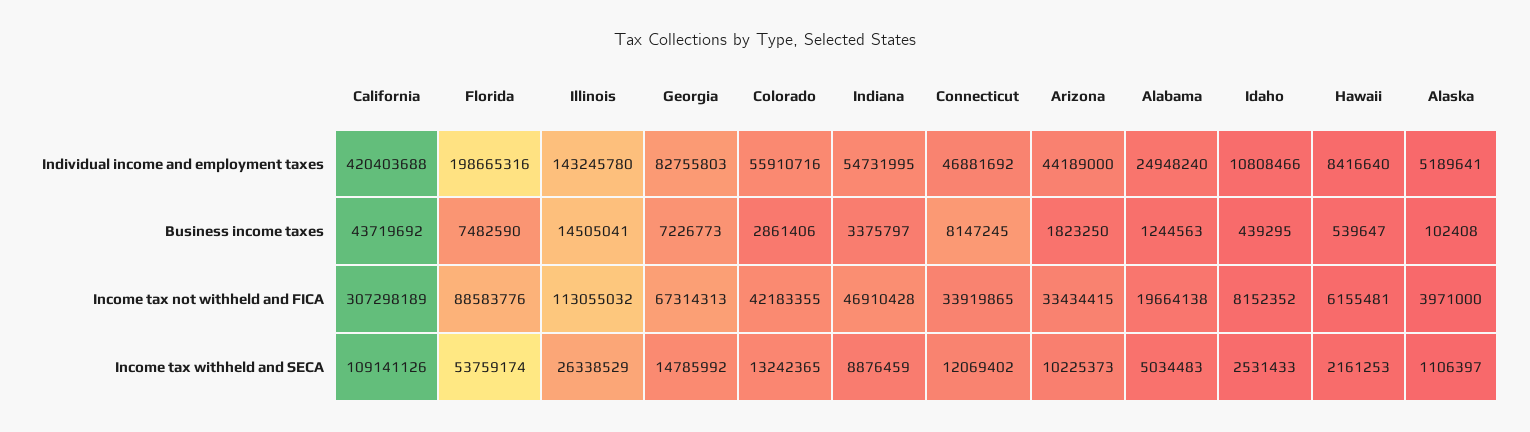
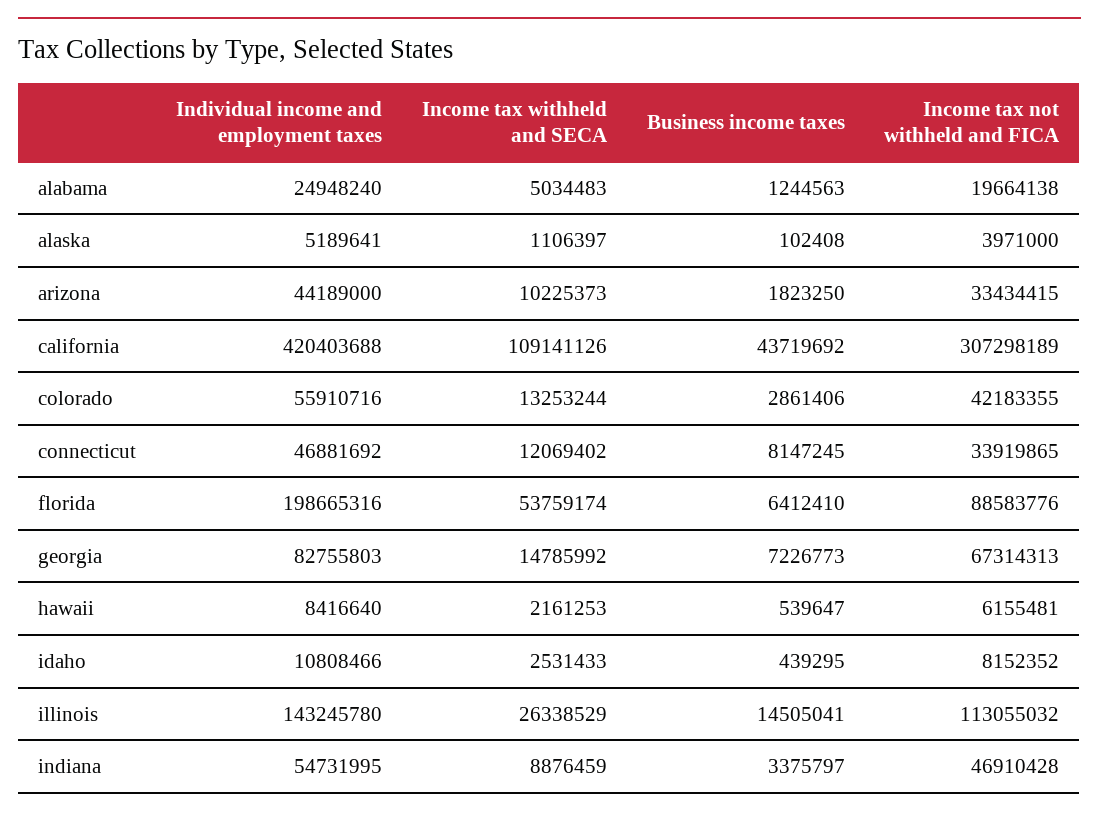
  {
    "California": {
      "Individual income and employment taxes": 420403688,
      "Business income taxes": 43719692,
      "Income tax not withheld and FICA": 307298189,
      "Income tax withheld and SECA": 109141126
    },
    "Florida": {
      "Individual income and employment taxes": 198665316,
-     "Business income taxes": 7482590,
+     "Business income taxes": 6412410,
      "Income tax not withheld and FICA": 88583776,
      "Income tax withheld and SECA": 53759174
    },
    "Illinois": {
      "Individual income and employment taxes": 143245780,
      "Business income taxes": 14505041,
      "Income tax not withheld and FICA": 113055032,
      "Income tax withheld and SECA": 26338529
    },
    "Georgia": {
      "Individual income and employment taxes": 82755803,
      "Business income taxes": 7226773,
      "Income tax not withheld and FICA": 67314313,
      "Income tax withheld and SECA": 14785992
    },
    "Colorado": {
      "Individual income and employment taxes": 55910716,
      "Business income taxes": 2861406,
      "Income tax not withheld and FICA": 42183355,
-     "Income tax withheld and SECA": 13242365
+     "Income tax withheld and SECA": 13253244
    },
    "Indiana": {
      "Individual income and employment taxes": 54731995,
      "Business income taxes": 3375797,
      "Income tax not withheld and FICA": 46910428,
      "Income tax withheld and SECA": 8876459
    },
    "Connecticut": {
      "Individual income and employment taxes": 46881692,
      "Business income taxes": 8147245,
      "Income tax not withheld and FICA": 33919865,
      "Income tax withheld and SECA": 12069402
    },
    "Arizona": {
      "Individual income and employment taxes": 44189000,
      "Business income taxes": 1823250,
      "Income tax not withheld and FICA": 33434415,
      "Income tax withheld and SECA": 10225373
    },
    "Alabama": {
      "Individual income and employment taxes": 24948240,
      "Business income taxes": 1244563,
      "Income tax not withheld and FICA": 19664138,
      "Income tax withheld and SECA": 5034483
    },
    "Idaho": {
      "Individual income and employment taxes": 10808466,
      "Business income taxes": 439295,
      "Income tax not withheld and FICA": 8152352,
      "Income tax withheld and SECA": 2531433
    },
    "Hawaii": {
      "Individual income and employment taxes": 8416640,
      "Business income taxes": 539647,
      "Income tax not withheld and FICA": 6155481,
      "Income tax withheld and SECA": 2161253
    },
    "Alaska": {
      "Individual income and employment taxes": 5189641,
      "Business income taxes": 102408,
      "Income tax not withheld and FICA": 3971000,
      "Income tax withheld and SECA": 1106397
    }
  }

